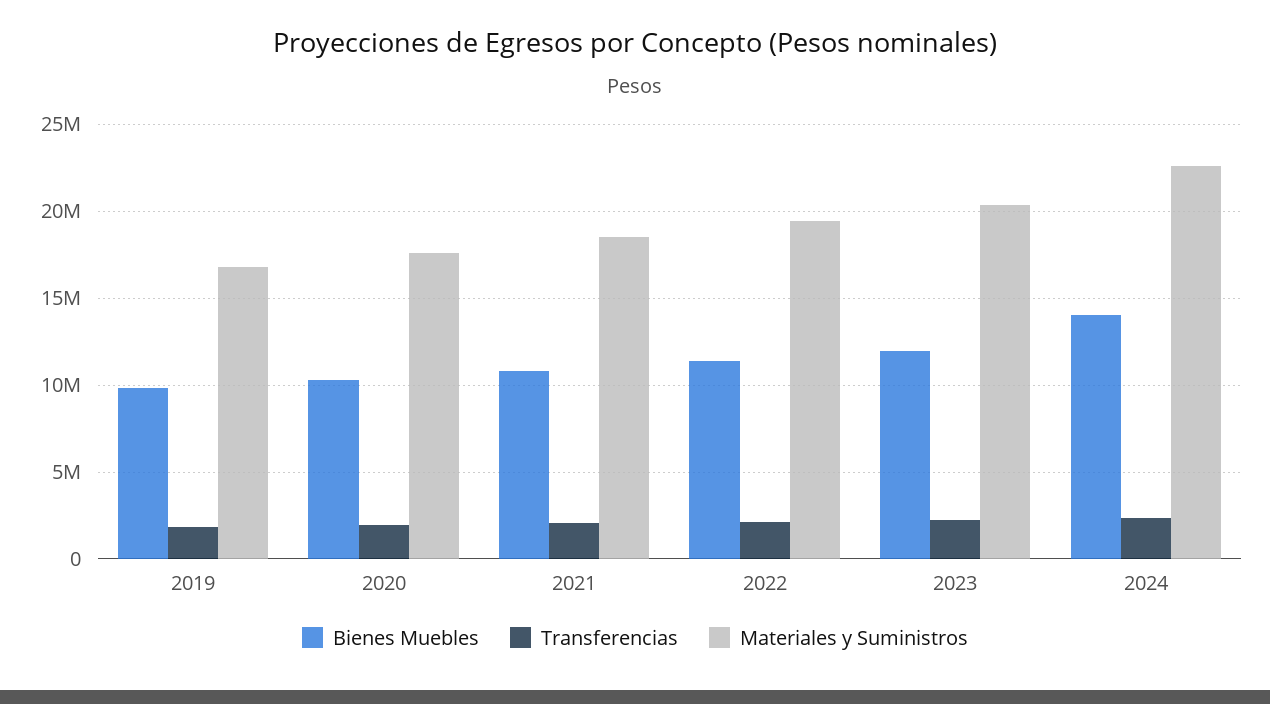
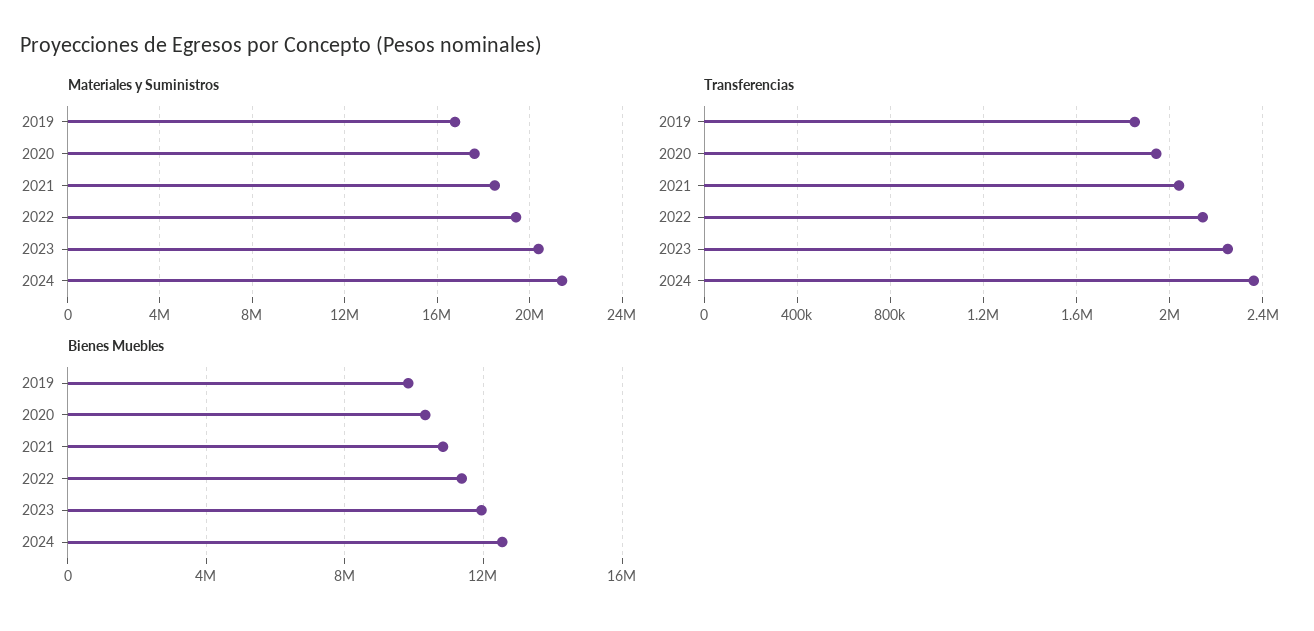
  {
    "Bienes Muebles": {
      "2019": 10000000,
      "2020": 10500000,
      "2021": 11000000,
      "2022": 11500000,
      "2023": 12000000,
-     "2024": 14000000
+     "2024": 12500000
    },
    "Transferencias": {
      "2019": 1850000,
      "2020": 1950000,
      "2021": 2050000,
      "2022": 2150000,
      "2023": 2250000,
      "2024": 2350000
    },
    "Materiales y Suministros": {
      "2019": 17000000,
      "2020": 17500000,
      "2021": 18500000,
      "2022": 19500000,
      "2023": 20500000,
-     "2024": 22500000
+     "2024": 21500000
    }
  }

